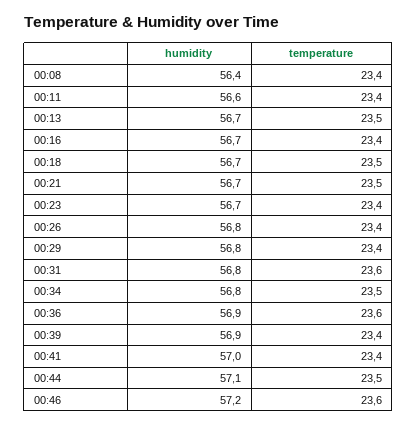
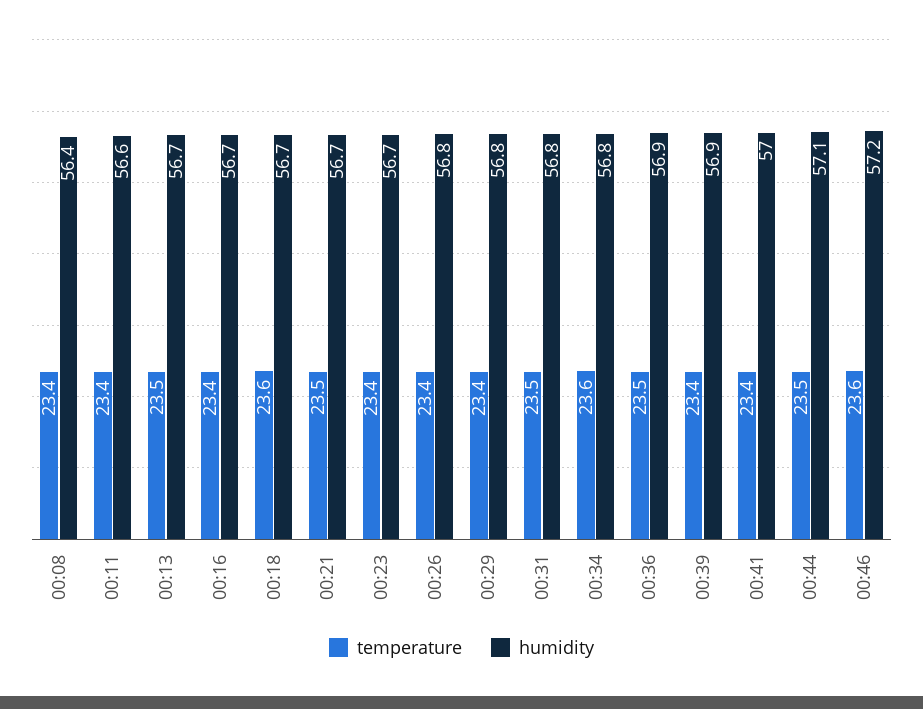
  {
    "humidity": {
      "00:08": 56.4,
      "00:11": 56.6,
      "00:13": 56.7,
      "00:16": 56.7,
      "00:18": 56.7,
      "00:21": 56.7,
      "00:23": 56.7,
      "00:26": 56.8,
      "00:29": 56.8,
      "00:31": 56.8,
      "00:34": 56.8,
      "00:36": 56.9,
      "00:39": 56.9,
      "00:41": 57,
      "00:44": 57.1,
      "00:46": 57.2
    },
    "temperature": {
      "00:08": 23.4,
      "00:11": 23.4,
      "00:13": 23.5,
      "00:16": 23.4,
-     "00:18": 23.5,
+     "00:18": 23.6,
      "00:21": 23.5,
      "00:23": 23.4,
      "00:26": 23.4,
      "00:29": 23.4,
-     "00:31": 23.6,
+     "00:31": 23.5,
-     "00:34": 23.5,
+     "00:34": 23.6,
-     "00:36": 23.6,
+     "00:36": 23.5,
      "00:39": 23.4,
      "00:41": 23.4,
      "00:44": 23.5,
      "00:46": 23.6
    }
  }

